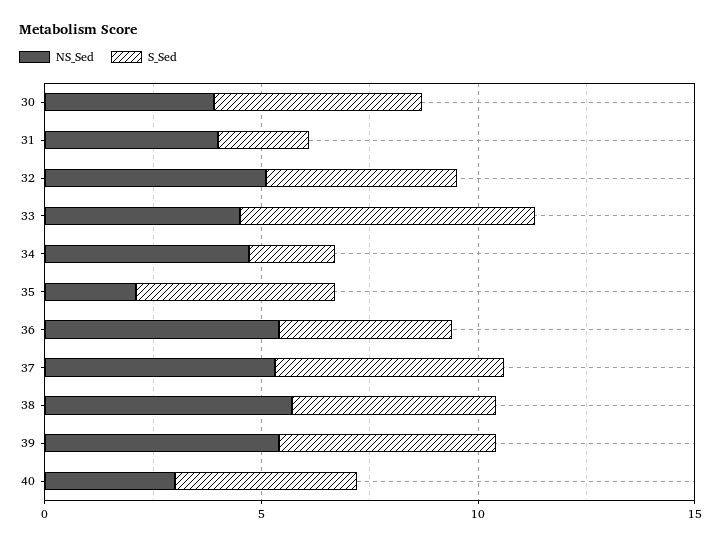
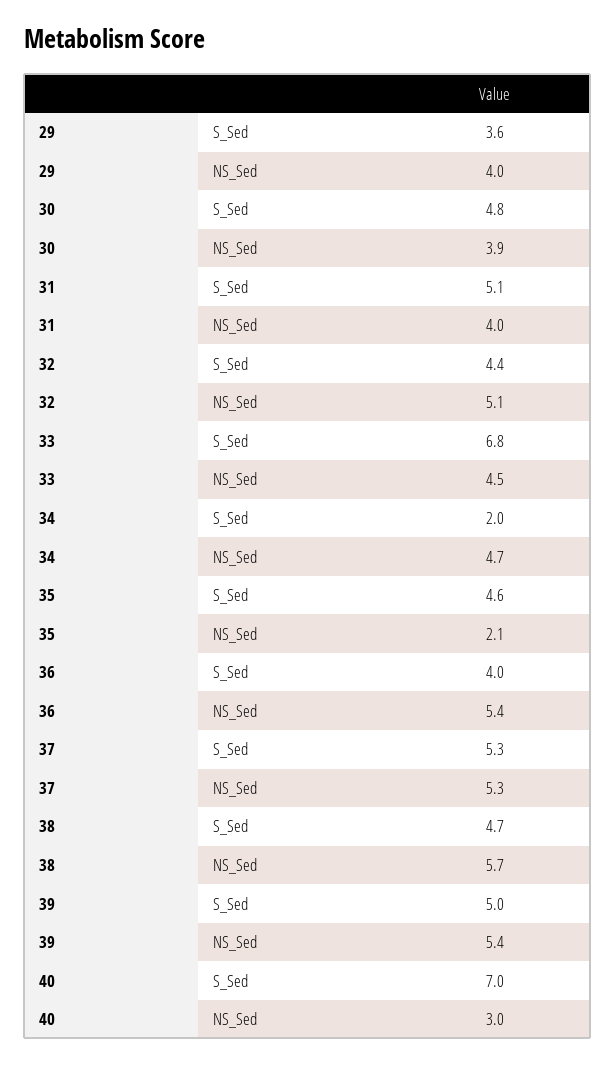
  {
    "NS_Sed": {
      "30": 3.9,
      "31": 4,
      "32": 5.1,
      "33": 4.5,
      "34": 4.7,
      "35": 2.1,
      "36": 5.4,
      "37": 5.3,
      "38": 5.7,
      "39": 5.4,
-     "40": 3
+     "40": 3,
+     "29": 4
    },
    "S_Sed": {
      "30": 4.8,
-     "31": 2,
+     "31": 5.1,
      "32": 4.4,
      "33": 6.8,
      "34": 2,
      "35": 4.6,
      "36": 4,
      "37": 5.3,
      "38": 4.7,
      "39": 5,
-     "40": 4
+     "40": 7,
+     "29": 3.6
    }
  }

